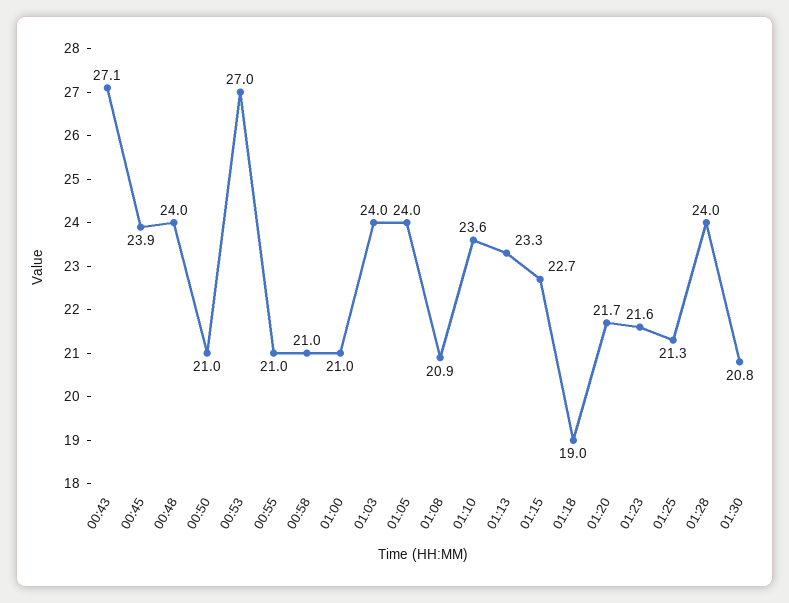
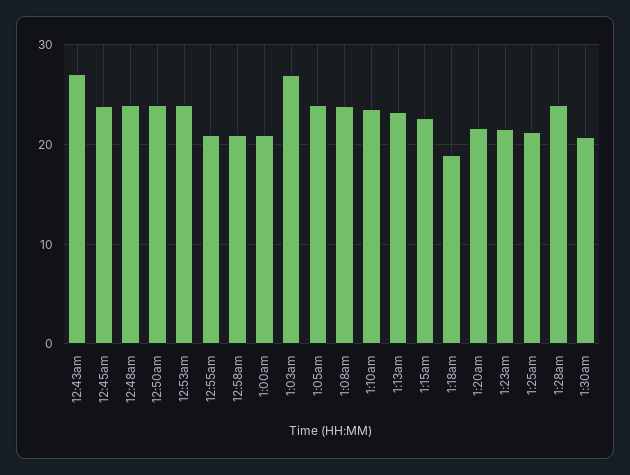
  {
    "00:43": 27.1,
    "00:45": 23.9,
    "00:48": 24,
-   "00:50": 21,
+   "00:50": 24,
-   "00:53": 27,
+   "00:53": 24,
    "00:55": 21,
    "00:58": 21,
    "01:00": 21,
-   "01:03": 24,
+   "01:03": 27,
    "01:05": 24,
-   "01:08": 20.9,
+   "01:08": 24,
    "01:10": 23.6,
    "01:13": 23.3,
    "01:15": 22.7,
    "01:18": 19,
    "01:20": 21.7,
    "01:23": 21.6,
    "01:25": 21.3,
    "01:28": 24,
    "01:30": 20.8
  }

